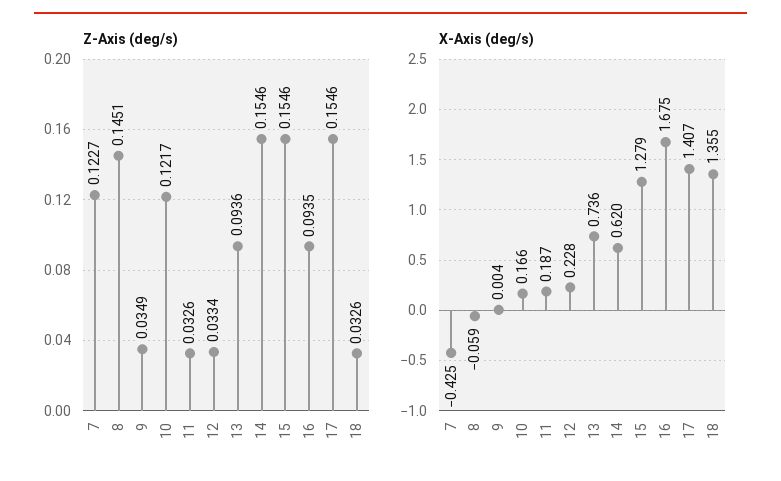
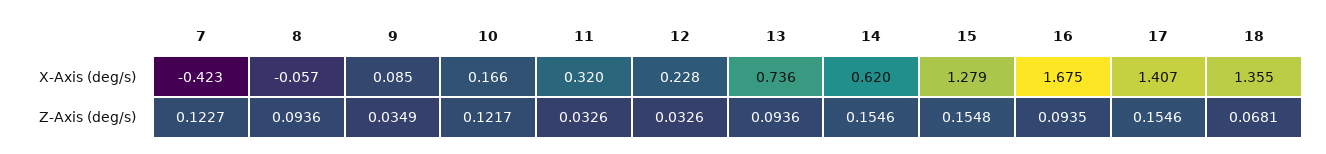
  {
    "Z-Axis (deg/s)": {
      "7": 0.1227,
-     "8": 0.1451,
+     "8": 0.0936,
      "9": 0.0349,
      "10": 0.1217,
      "11": 0.0326,
-     "12": 0.0334,
+     "12": 0.0326,
      "13": 0.0936,
      "14": 0.1546,
-     "15": 0.1546,
+     "15": 0.1548,
      "16": 0.0935,
      "17": 0.1546,
-     "18": 0.0326
+     "18": 0.0681
    },
    "X-Axis (deg/s)": {
-     "7": -0.425,
+     "7": -0.423,
-     "8": -0.059,
+     "8": -0.057,
-     "9": 0.004,
+     "9": 0.085,
      "10": 0.166,
-     "11": 0.187,
+     "11": 0.32,
      "12": 0.228,
      "13": 0.736,
      "14": 0.62,
      "15": 1.279,
      "16": 1.675,
      "17": 1.407,
      "18": 1.355
    }
  }

